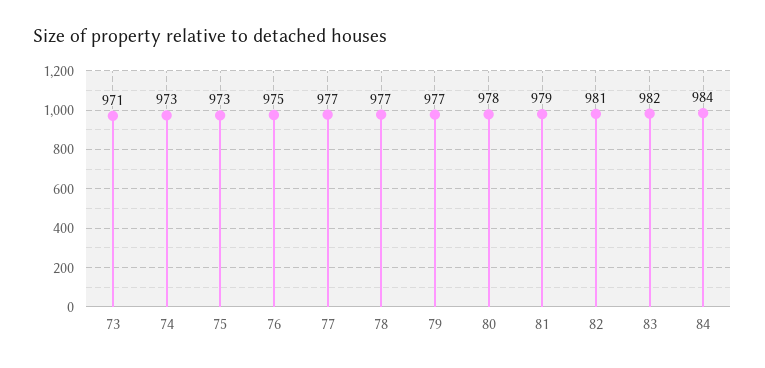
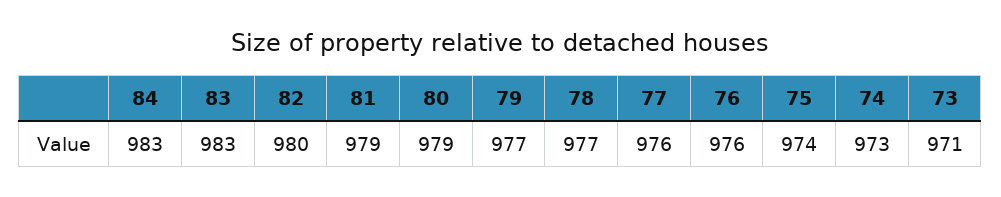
  {
    "73": 971,
    "74": 973,
-   "75": 973,
+   "75": 974,
-   "76": 975,
+   "76": 976,
-   "77": 977,
+   "77": 976,
    "78": 977,
    "79": 977,
-   "80": 978,
+   "80": 979,
    "81": 979,
-   "82": 981,
+   "82": 980,
-   "83": 982,
+   "83": 983,
-   "84": 984
+   "84": 983
  }

